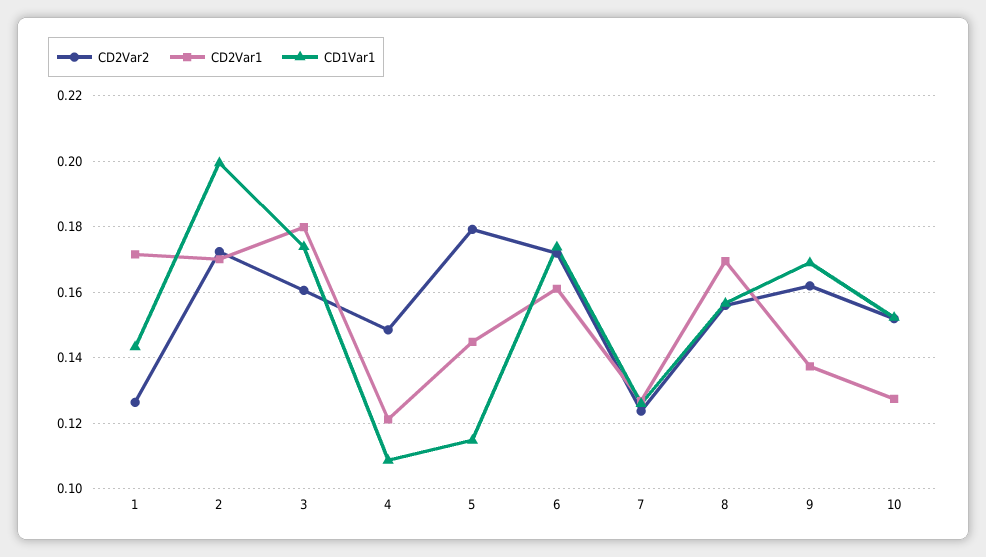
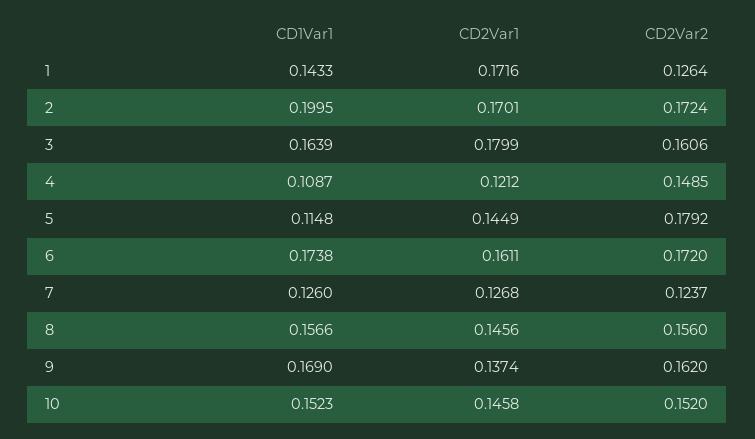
  {
    "CD2Var2": {
      "1": 0.1264,
      "2": 0.1724,
      "3": 0.1606,
      "4": 0.1485,
      "5": 0.1792,
      "6": 0.172,
      "7": 0.1237,
      "8": 0.156,
      "9": 0.162,
      "10": 0.152
    },
    "CD2Var1": {
      "1": 0.1716,
      "2": 0.1701,
      "3": 0.1799,
      "4": 0.1212,
      "5": 0.1449,
      "6": 0.1611,
      "7": 0.1268,
-     "8": 0.17,
+     "8": 0.1456,
      "9": 0.1374,
-     "10": 0.128
+     "10": 0.1458
    },
    "CD1Var1": {
      "1": 0.1433,
      "2": 0.1995,
-     "3": 0.174,
+     "3": 0.1639,
      "4": 0.1087,
      "5": 0.1148,
      "6": 0.1738,
      "7": 0.126,
      "8": 0.1566,
      "9": 0.169,
      "10": 0.1523
    }
  }

